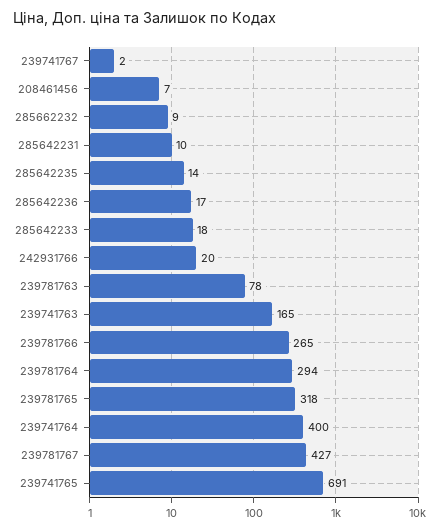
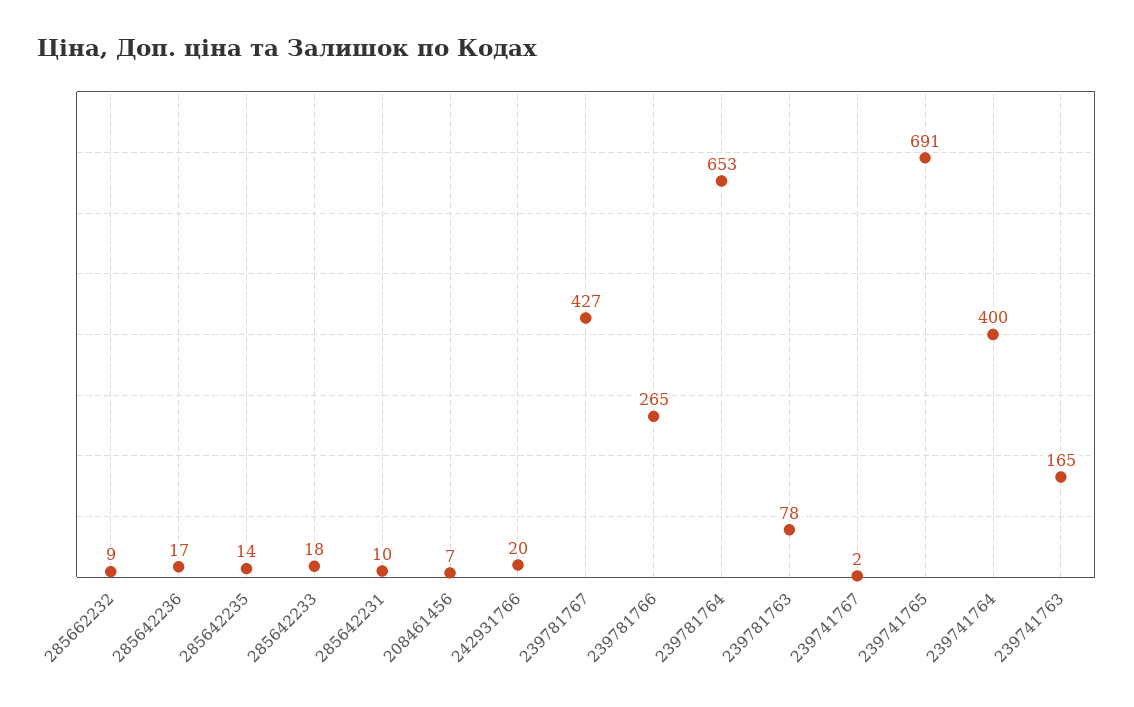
  {
    "239741767": 2,
    "208461456": 7,
    "285662232": 9,
    "285642231": 10,
    "285642235": 14,
    "285642236": 17,
    "285642233": 18,
    "242931766": 20,
    "239781763": 78,
    "239741763": 165,
    "239781766": 265,
-   "239781764": 294,
+   "239781764": 653,
-   "239781765": 318,
    "239741764": 400,
    "239781767": 427,
    "239741765": 691
  }

